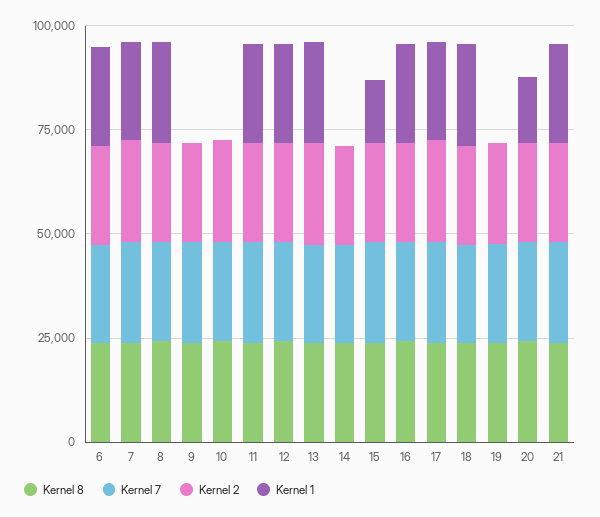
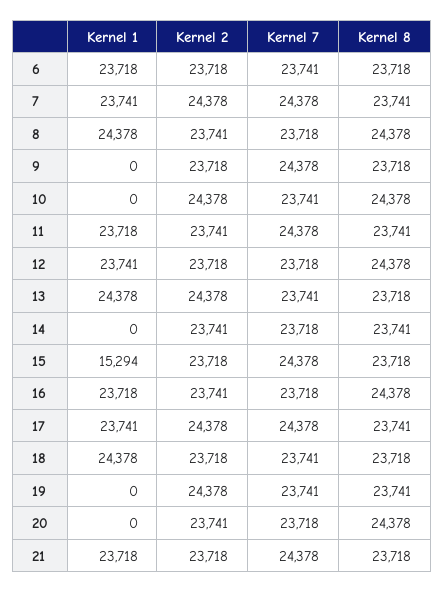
  {
    "Kernel 8": {
      "6": 23718,
      "7": 23741,
      "8": 24378,
      "9": 23718,
      "10": 24378,
      "11": 23741,
      "12": 24378,
      "13": 23718,
      "14": 23741,
      "15": 23718,
      "16": 24378,
      "17": 23741,
      "18": 23718,
      "19": 23741,
      "20": 24378,
      "21": 23718
    },
    "Kernel 7": {
      "6": 23741,
      "7": 24378,
      "8": 23718,
      "9": 24378,
      "10": 23741,
      "11": 24378,
      "12": 23718,
      "13": 23741,
      "14": 23718,
      "15": 24378,
      "16": 23718,
      "17": 24378,
      "18": 23741,
      "19": 23741,
      "20": 23718,
      "21": 24378
    },
    "Kernel 2": {
      "6": 23718,
      "7": 24378,
      "8": 23741,
      "9": 23718,
      "10": 24378,
      "11": 23741,
      "12": 23718,
      "13": 24378,
      "14": 23741,
      "15": 23718,
      "16": 23741,
      "17": 24378,
      "18": 23718,
      "19": 24378,
      "20": 23741,
      "21": 23718
    },
    "Kernel 1": {
      "6": 23718,
      "7": 23741,
      "8": 24378,
      "9": 0,
      "10": 0,
      "11": 23718,
      "12": 23741,
      "13": 24378,
      "14": 0,
      "15": 15294,
      "16": 23718,
      "17": 23741,
      "18": 24378,
      "19": 0,
-     "20": 15000,
+     "20": 0,
      "21": 23718
    }
  }

